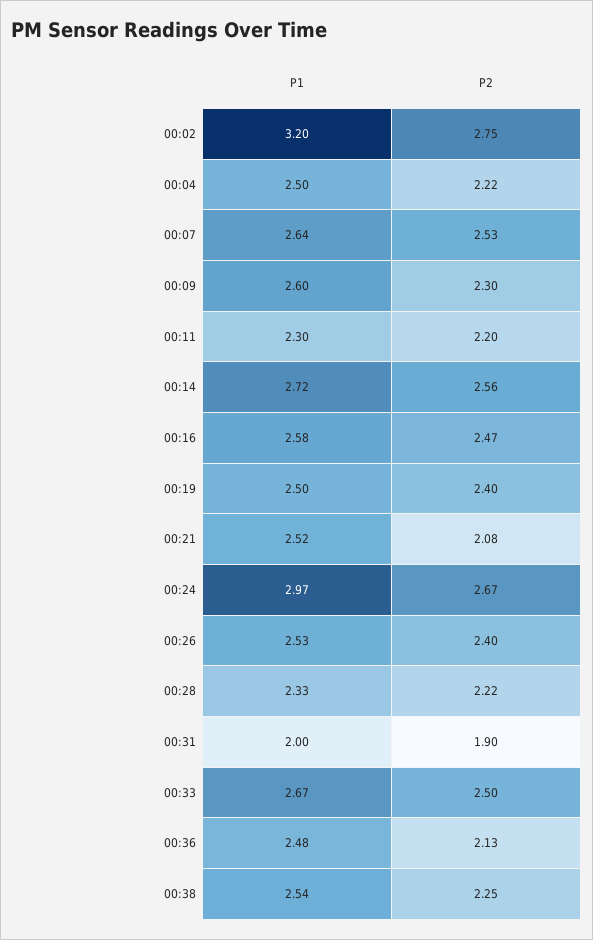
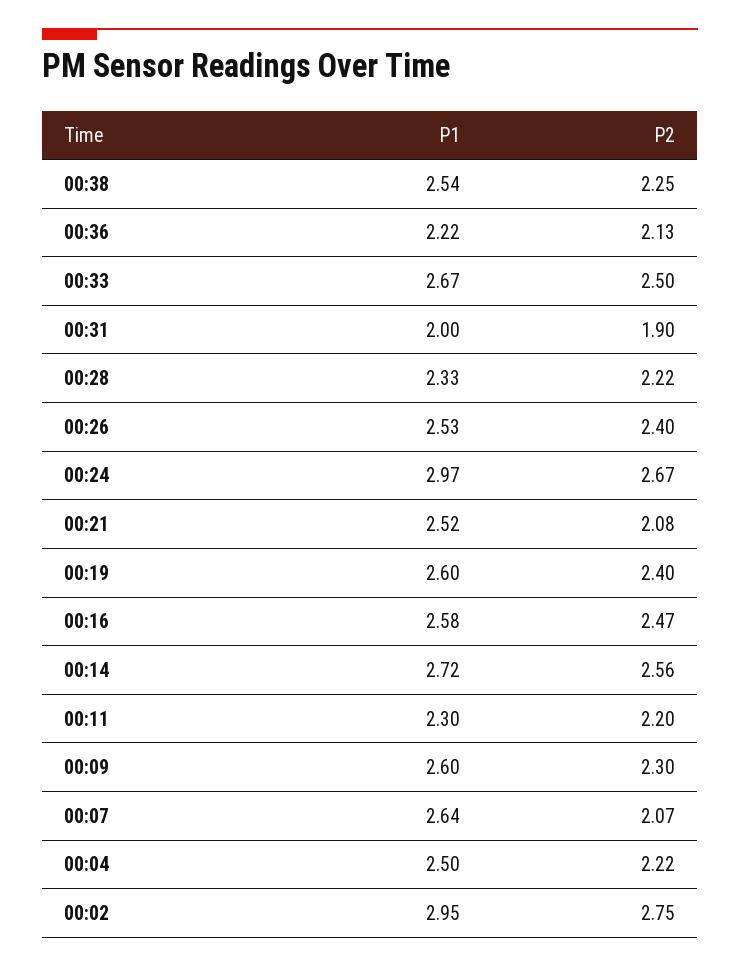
  {
    "P1": {
-     "00:02": 3.2,
+     "00:02": 2.95,
      "00:04": 2.5,
      "00:07": 2.64,
      "00:09": 2.6,
      "00:11": 2.3,
      "00:14": 2.72,
      "00:16": 2.58,
-     "00:19": 2.5,
+     "00:19": 2.6,
      "00:21": 2.52,
      "00:24": 2.97,
      "00:26": 2.53,
      "00:28": 2.33,
      "00:31": 2,
      "00:33": 2.67,
-     "00:36": 2.48,
+     "00:36": 2.22,
      "00:38": 2.54
    },
    "P2": {
      "00:02": 2.75,
      "00:04": 2.22,
-     "00:07": 2.53,
+     "00:07": 2.07,
      "00:09": 2.3,
      "00:11": 2.2,
      "00:14": 2.56,
      "00:16": 2.47,
      "00:19": 2.4,
      "00:21": 2.08,
      "00:24": 2.67,
      "00:26": 2.4,
      "00:28": 2.22,
      "00:31": 1.9,
      "00:33": 2.5,
      "00:36": 2.13,
      "00:38": 2.25
    }
  }

